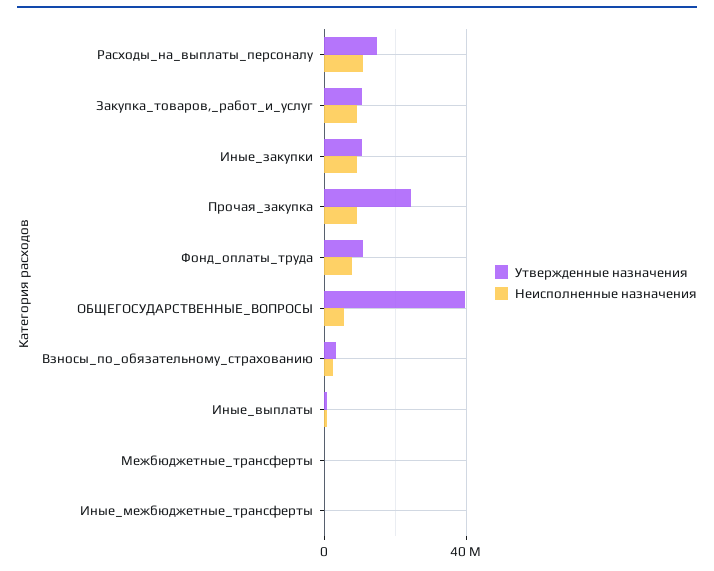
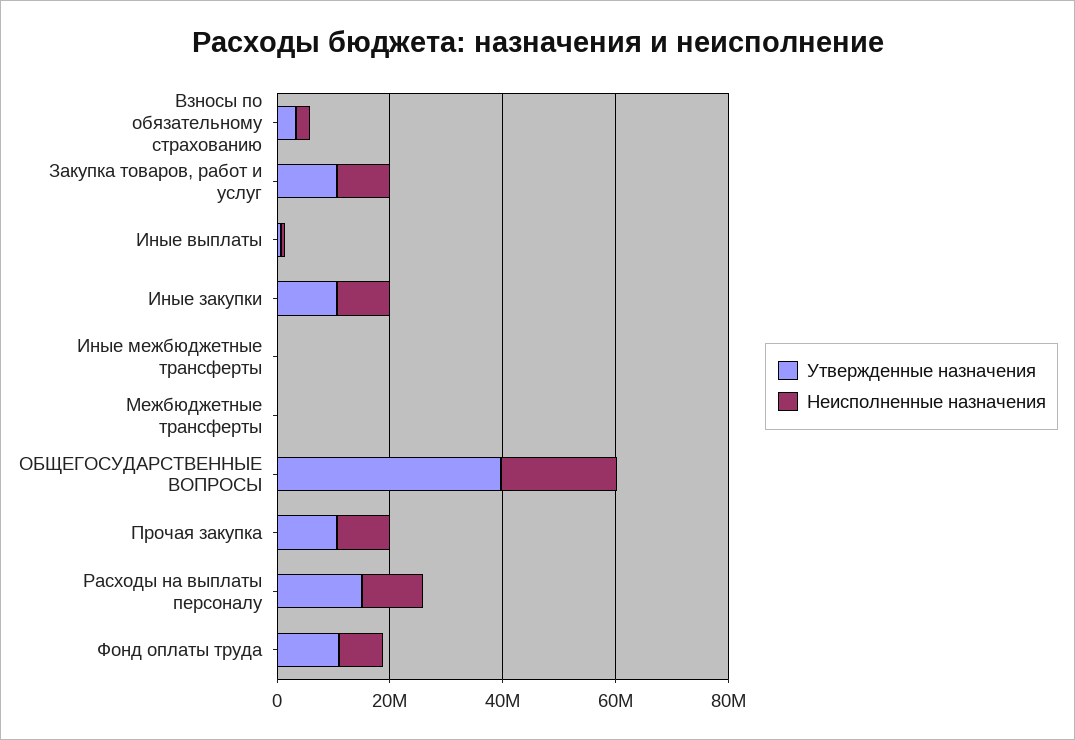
  {
    "Утвержденные назначения": {
      "Расходы_на_выплаты_персоналу": 15000000,
      "Закупка_товаров,_работ_и_услуг": 10000000,
      "Иные_закупки": 10000000,
-     "Прочая_закупка": 25000000,
+     "Прочая_закупка": 10000000,
      "Фонд_оплаты_труда": 10000000,
      "ОБЩЕГОСУДАРСТВЕННЫЕ_ВОПРОСЫ": 40000000,
      "Взносы_по_обязательному_страхованию": 5000000,
      "Иные_выплаты": 0,
      "Межбюджетные_трансферты": 0,
      "Иные_межбюджетные_трансферты": 0
    },
    "Неисполненные назначения": {
      "Расходы_на_выплаты_персоналу": 10000000,
      "Закупка_товаров,_работ_и_услуг": 10000000,
      "Иные_закупки": 10000000,
      "Прочая_закупка": 10000000,
      "Фонд_оплаты_труда": 10000000,
-     "ОБЩЕГОСУДАРСТВЕННЫЕ_ВОПРОСЫ": 5000000,
+     "ОБЩЕГОСУДАРСТВЕННЫЕ_ВОПРОСЫ": 20000000,
      "Взносы_по_обязательному_страхованию": 5000000,
      "Иные_выплаты": 0,
      "Межбюджетные_трансферты": 0,
      "Иные_межбюджетные_трансферты": 0
    }
  }

